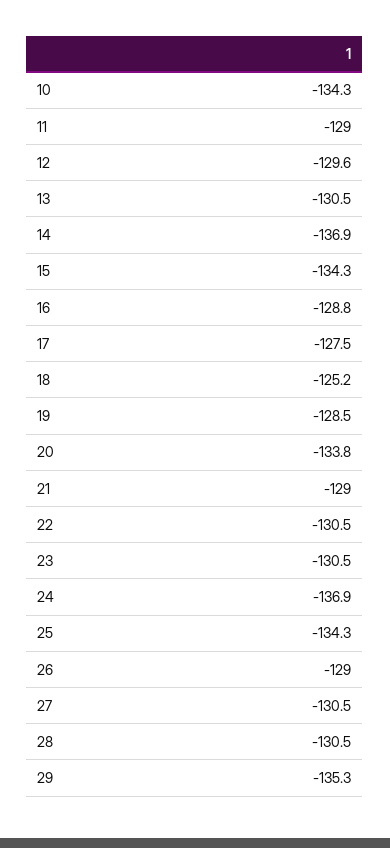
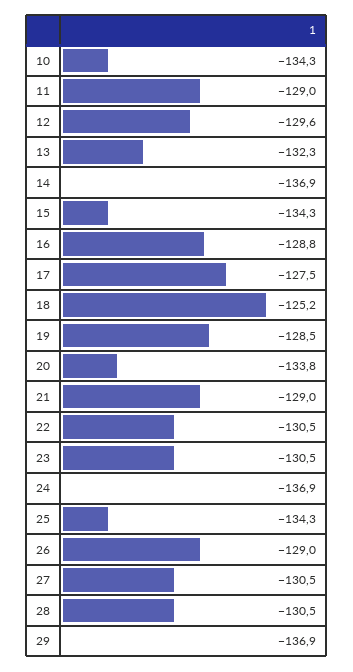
  {
    "10": -134.3,
    "11": -129,
    "12": -129.6,
-   "13": -130.5,
+   "13": -132.3,
    "14": -136.9,
    "15": -134.3,
    "16": -128.8,
    "17": -127.5,
    "18": -125.2,
    "19": -128.5,
    "20": -133.8,
    "21": -129,
    "22": -130.5,
    "23": -130.5,
    "24": -136.9,
    "25": -134.3,
    "26": -129,
    "27": -130.5,
    "28": -130.5,
-   "29": -135.3
+   "29": -136.9
  }

